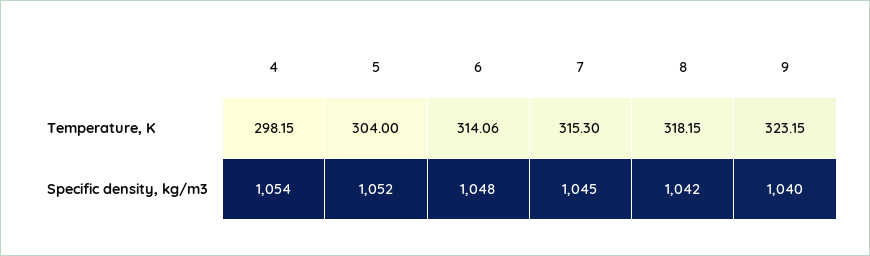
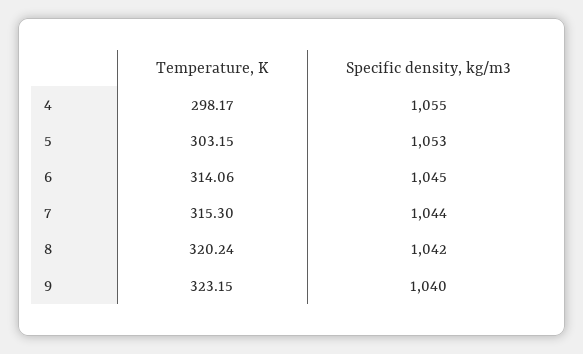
  {
    "4": {
-     "Temperature, K": 298.15,
+     "Temperature, K": 298.17,
-     "Specific density, kg/m3": 1054
+     "Specific density, kg/m3": 1055
    },
    "5": {
-     "Temperature, K": 304,
+     "Temperature, K": 303.15,
-     "Specific density, kg/m3": 1052
+     "Specific density, kg/m3": 1053
    },
    "6": {
      "Temperature, K": 314.06,
-     "Specific density, kg/m3": 1048
+     "Specific density, kg/m3": 1045
    },
    "7": {
      "Temperature, K": 315.3,
-     "Specific density, kg/m3": 1045
+     "Specific density, kg/m3": 1044
    },
    "8": {
-     "Temperature, K": 318.15,
+     "Temperature, K": 320.24,
      "Specific density, kg/m3": 1042
    },
    "9": {
      "Temperature, K": 323.15,
      "Specific density, kg/m3": 1040
    }
  }

